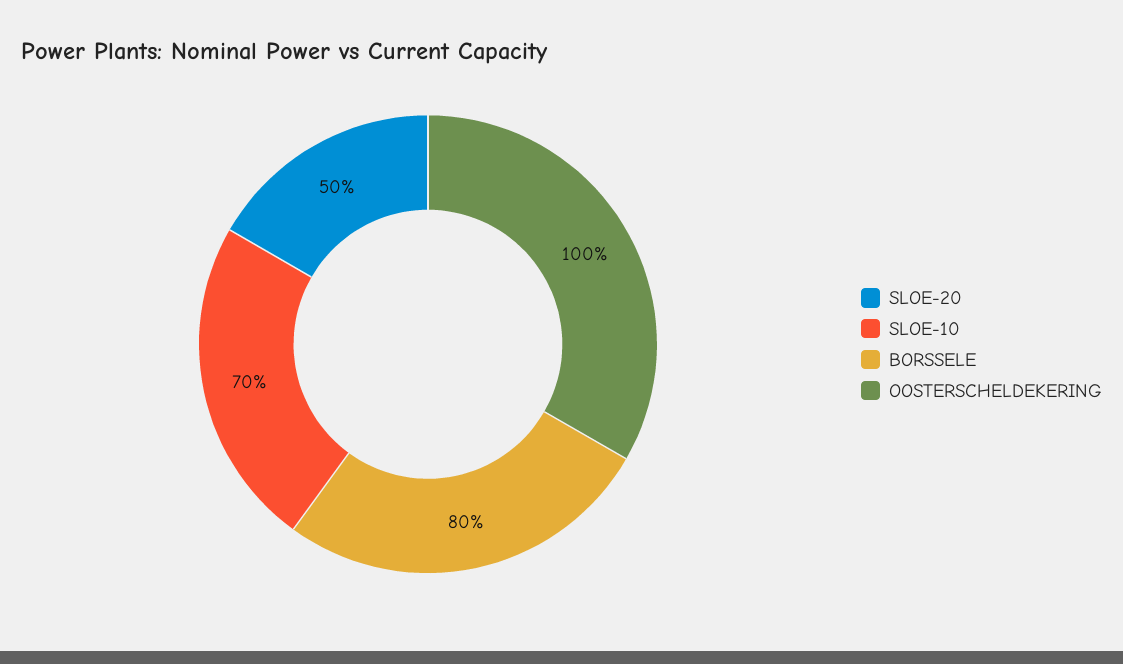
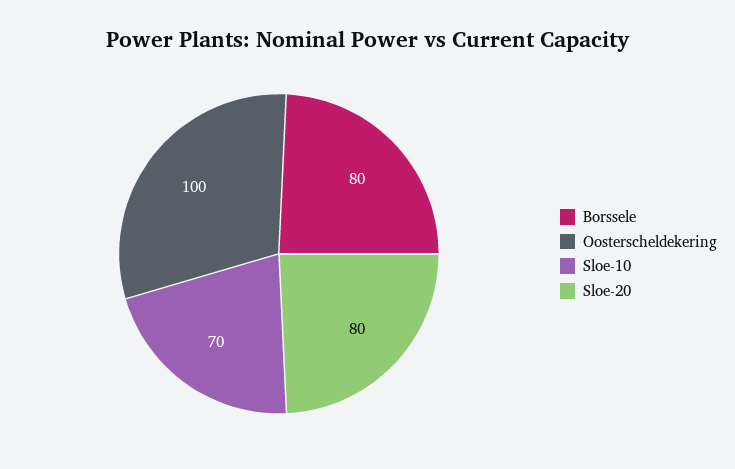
  {
-   "SLOE-20": 50,
+   "SLOE-20": 80,
    "SLOE-10": 70,
    "BORSSELE": 80,
    "OOSTERSCHELDEKERING": 100
  }

